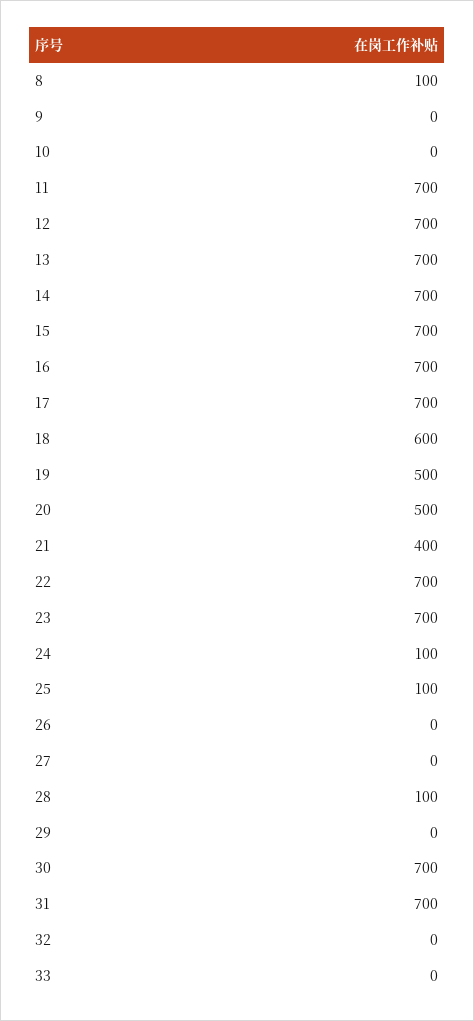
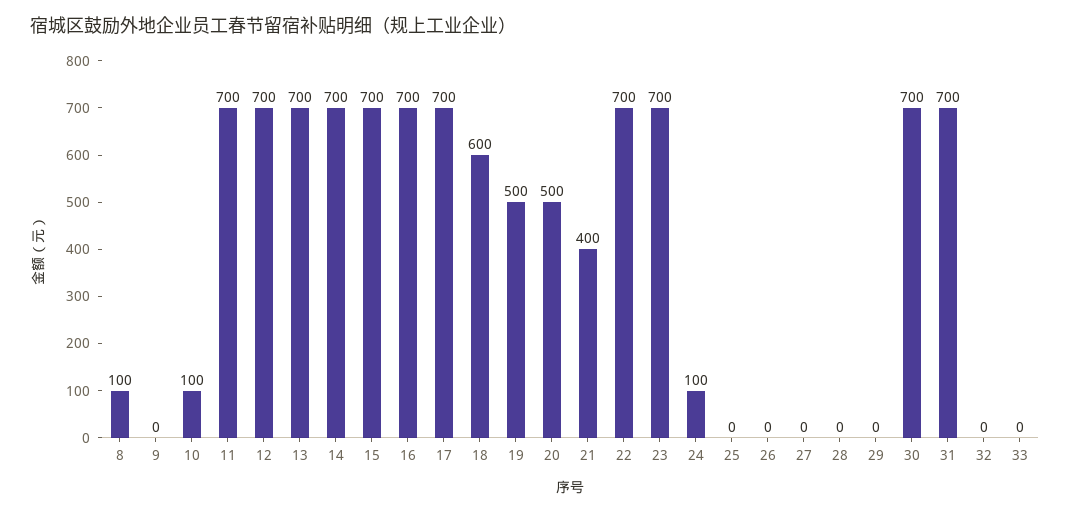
  {
    "8": 100,
    "9": 0,
-   "10": 0,
+   "10": 100,
    "11": 700,
    "12": 700,
    "13": 700,
    "14": 700,
    "15": 700,
    "16": 700,
    "17": 700,
    "18": 600,
    "19": 500,
    "20": 500,
    "21": 400,
    "22": 700,
    "23": 700,
    "24": 100,
-   "25": 100,
+   "25": 0,
    "26": 0,
    "27": 0,
-   "28": 100,
+   "28": 0,
    "29": 0,
    "30": 700,
    "31": 700,
    "32": 0,
    "33": 0
  }

